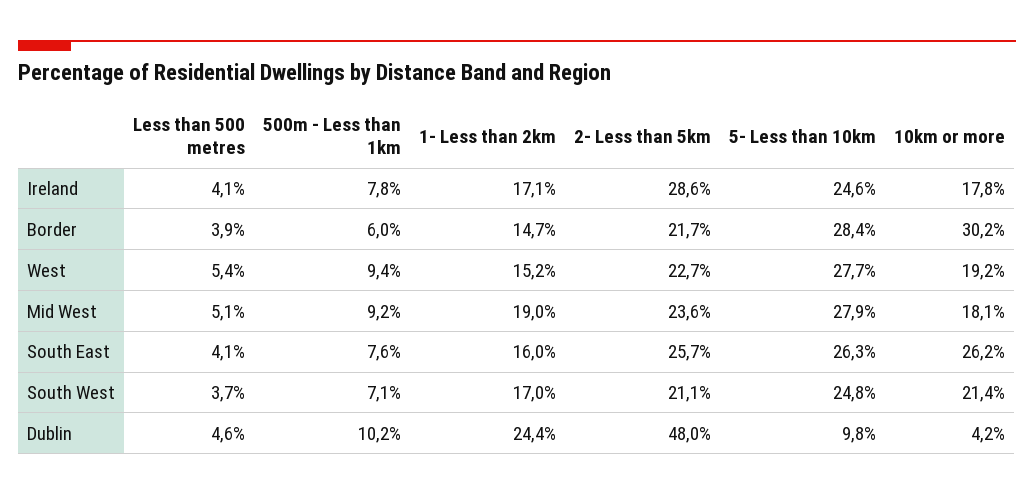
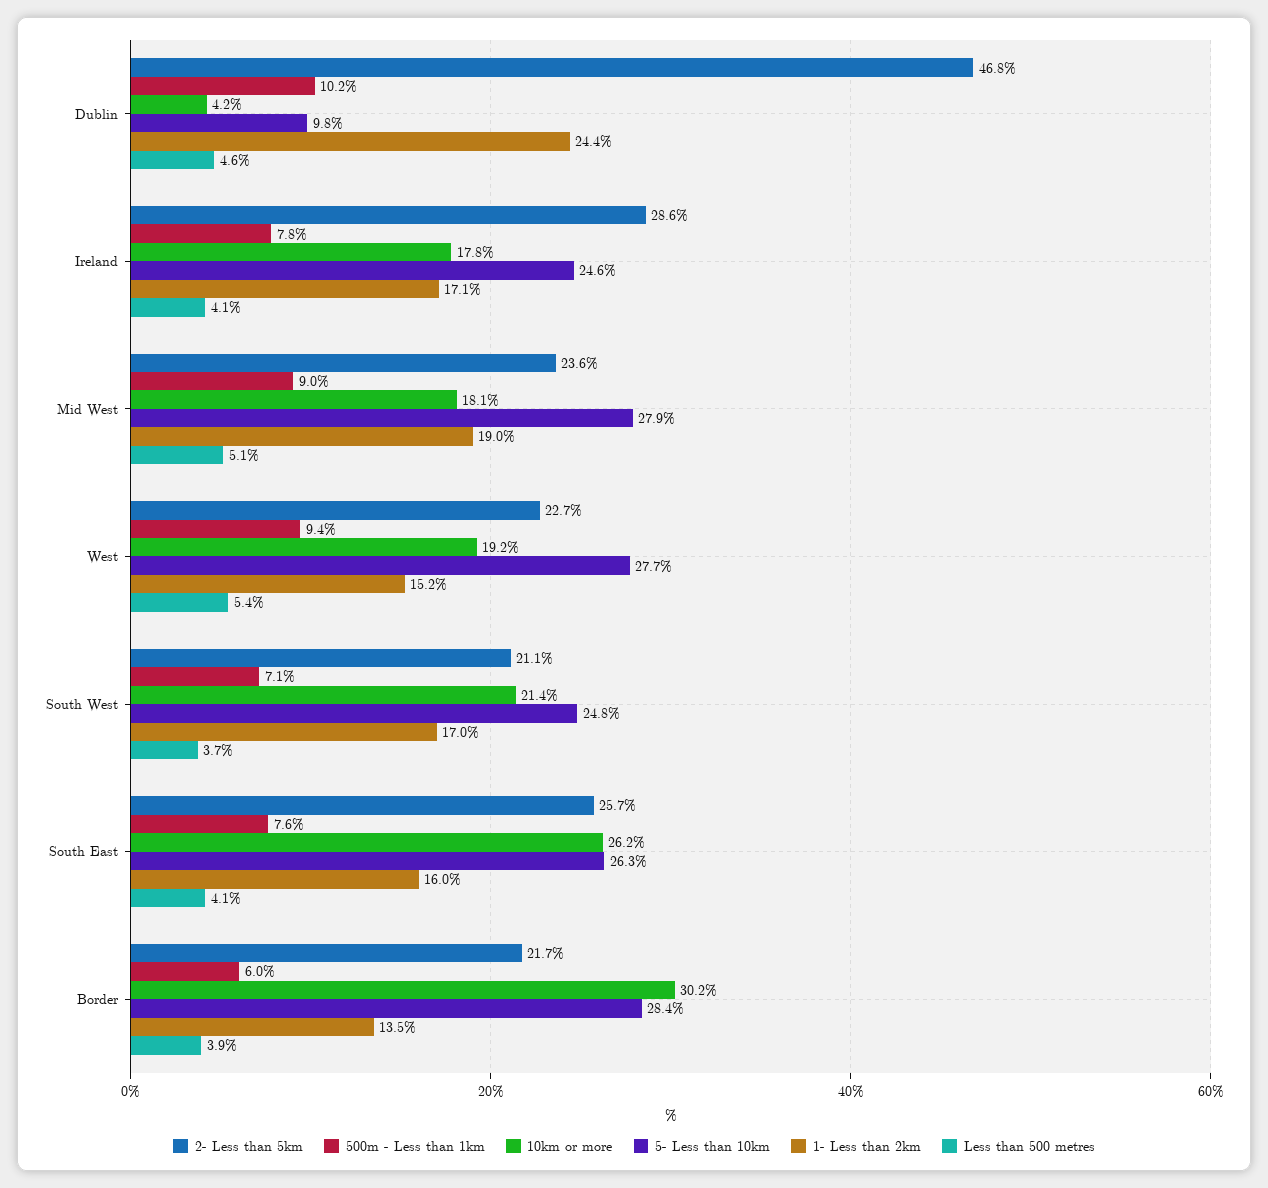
  {
    "Less than 500 metres": {
      "Ireland": 4.1,
      "Border": 3.9,
      "West": 5.4,
      "Mid West": 5.1,
      "South East": 4.1,
      "South West": 3.7,
      "Dublin": 4.6
    },
    "500m - Less than 1km": {
      "Ireland": 7.8,
      "Border": 6,
      "West": 9.4,
-     "Mid West": 9.2,
+     "Mid West": 9,
      "South East": 7.6,
      "South West": 7.1,
      "Dublin": 10.2
    },
    "1- Less than 2km": {
      "Ireland": 17.1,
-     "Border": 14.7,
+     "Border": 13.5,
      "West": 15.2,
      "Mid West": 19,
      "South East": 16,
      "South West": 17,
      "Dublin": 24.4
    },
    "2- Less than 5km": {
      "Ireland": 28.6,
      "Border": 21.7,
      "West": 22.7,
      "Mid West": 23.6,
      "South East": 25.7,
      "South West": 21.1,
-     "Dublin": 48
+     "Dublin": 46.8
    },
    "5- Less than 10km": {
      "Ireland": 24.6,
      "Border": 28.4,
      "West": 27.7,
      "Mid West": 27.9,
      "South East": 26.3,
      "South West": 24.8,
      "Dublin": 9.8
    },
    "10km or more": {
      "Ireland": 17.8,
      "Border": 30.2,
      "West": 19.2,
      "Mid West": 18.1,
      "South East": 26.2,
      "South West": 21.4,
      "Dublin": 4.2
    }
  }

